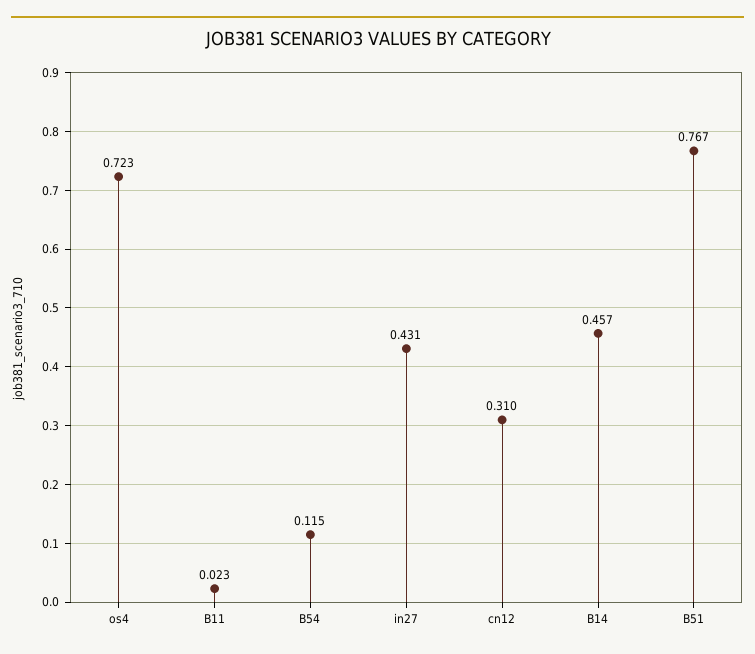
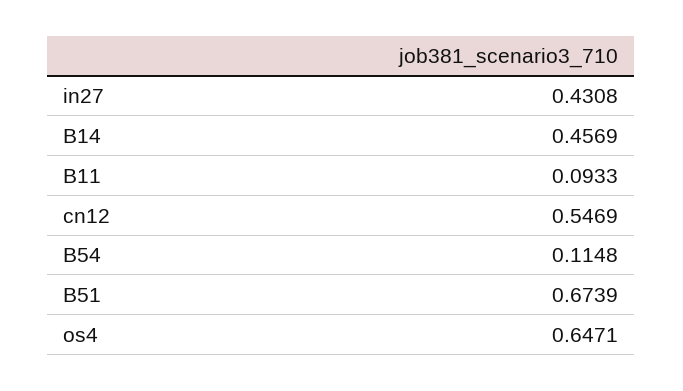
  {
-   "os4": 0.723,
+   "os4": 0.6471,
-   "B11": 0.023,
+   "B11": 0.0933,
    "B54": 0.1148,
    "in27": 0.4308,
-   "cn12": 0.31,
+   "cn12": 0.5469,
    "B14": 0.4569,
-   "B51": 0.767
+   "B51": 0.6739
  }

